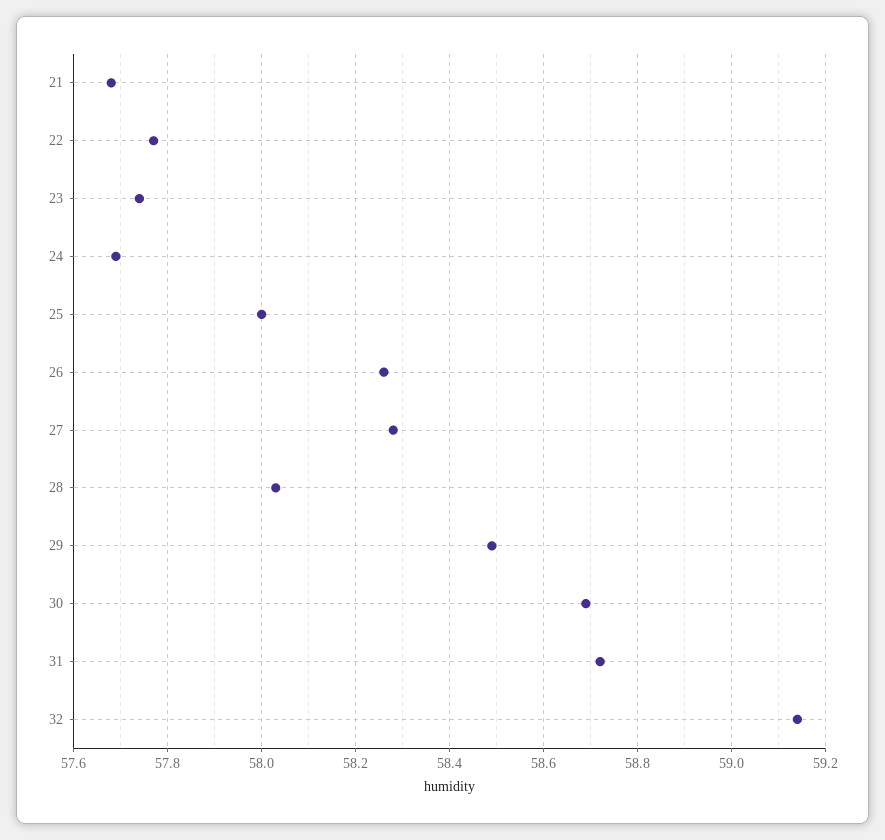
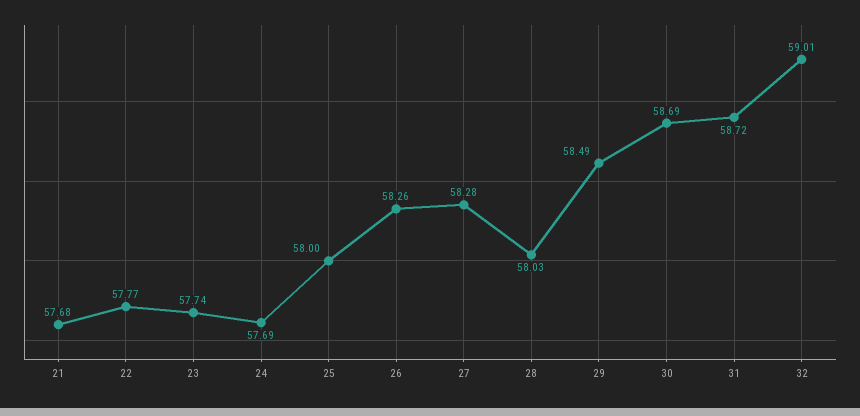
  {
    "21": 57.68,
    "22": 57.77,
    "23": 57.74,
    "24": 57.69,
    "25": 58,
    "26": 58.26,
    "27": 58.28,
    "28": 58.03,
    "29": 58.49,
    "30": 58.69,
    "31": 58.72,
-   "32": 59.15
+   "32": 59.01
  }

